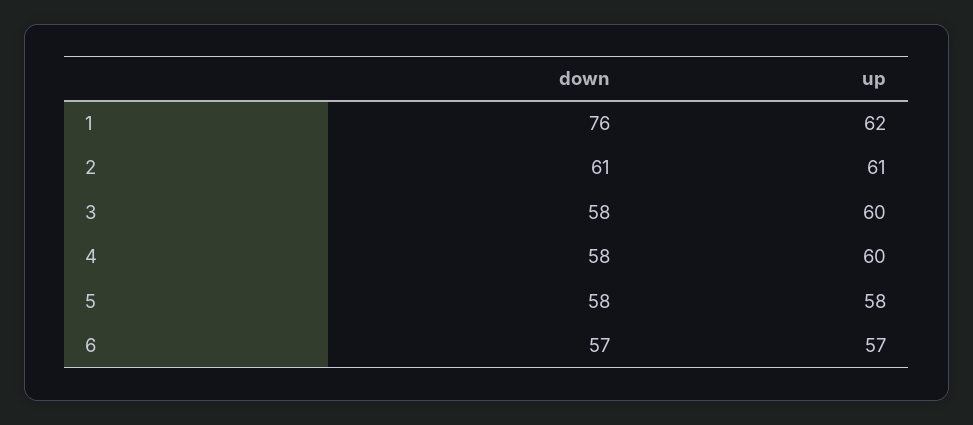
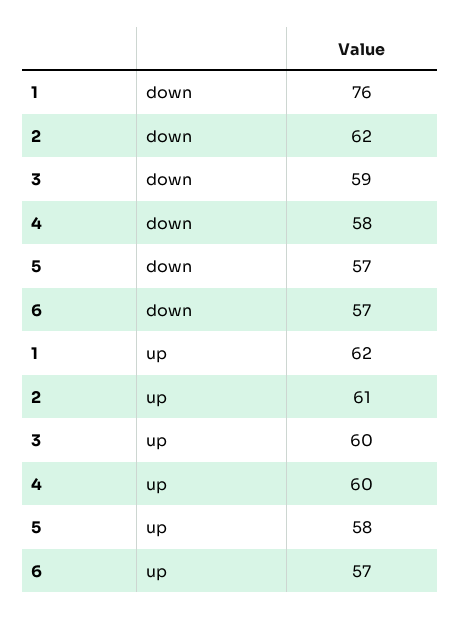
  {
    "down": {
      "1": 76,
-     "2": 61,
+     "2": 62,
-     "3": 58,
+     "3": 59,
      "4": 58,
-     "5": 58,
+     "5": 57,
      "6": 57
    },
    "up": {
      "1": 62,
      "2": 61,
      "3": 60,
      "4": 60,
      "5": 58,
      "6": 57
    }
  }

